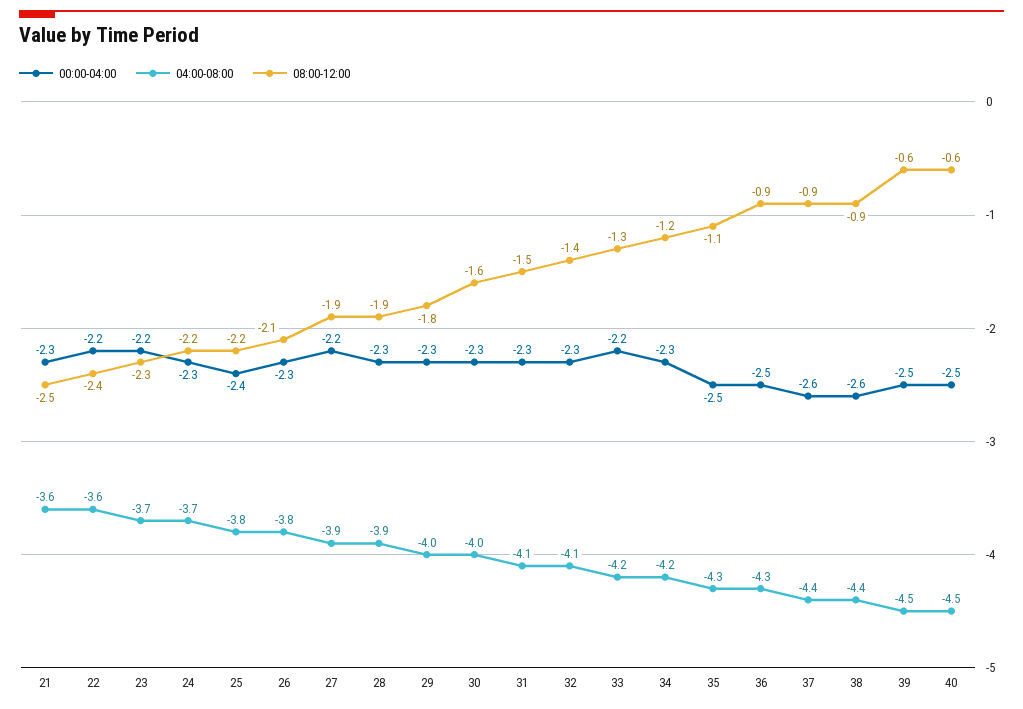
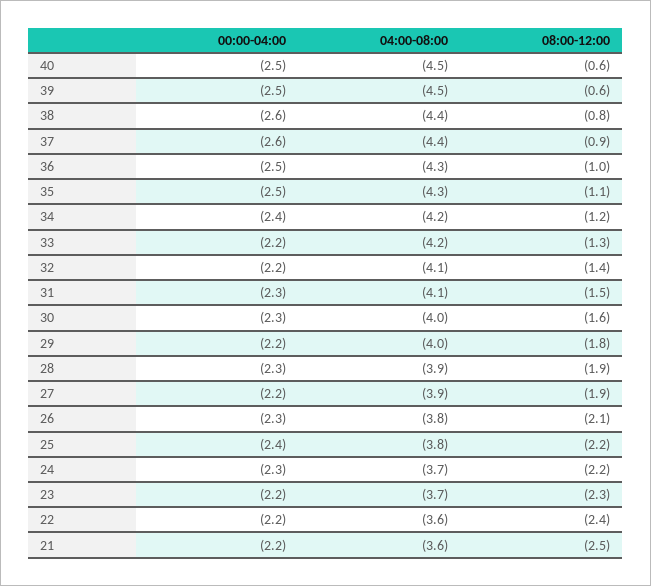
  {
    "00:00-04:00": {
-     "21": -2.3,
+     "21": -2.2,
      "22": -2.2,
      "23": -2.2,
      "24": -2.3,
      "25": -2.4,
      "26": -2.3,
      "27": -2.2,
      "28": -2.3,
-     "29": -2.3,
+     "29": -2.2,
      "30": -2.3,
      "31": -2.3,
-     "32": -2.3,
+     "32": -2.2,
      "33": -2.2,
-     "34": -2.3,
+     "34": -2.4,
      "35": -2.5,
      "36": -2.5,
      "37": -2.6,
      "38": -2.6,
      "39": -2.5,
      "40": -2.5
    },
    "04:00-08:00": {
      "21": -3.6,
      "22": -3.6,
      "23": -3.7,
      "24": -3.7,
      "25": -3.8,
      "26": -3.8,
      "27": -3.9,
      "28": -3.9,
      "29": -4,
      "30": -4,
      "31": -4.1,
      "32": -4.1,
      "33": -4.2,
      "34": -4.2,
      "35": -4.3,
      "36": -4.3,
      "37": -4.4,
      "38": -4.4,
      "39": -4.5,
      "40": -4.5
    },
    "08:00-12:00": {
      "21": -2.5,
      "22": -2.4,
      "23": -2.3,
      "24": -2.2,
      "25": -2.2,
      "26": -2.1,
      "27": -1.9,
      "28": -1.9,
      "29": -1.8,
      "30": -1.6,
      "31": -1.5,
      "32": -1.4,
      "33": -1.3,
      "34": -1.2,
      "35": -1.1,
-     "36": -0.9,
+     "36": -1,
      "37": -0.9,
-     "38": -0.9,
+     "38": -0.8,
      "39": -0.6,
      "40": -0.6
    }
  }

